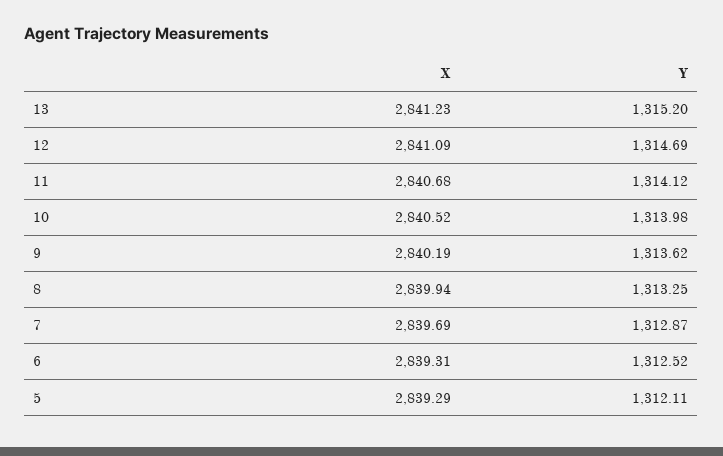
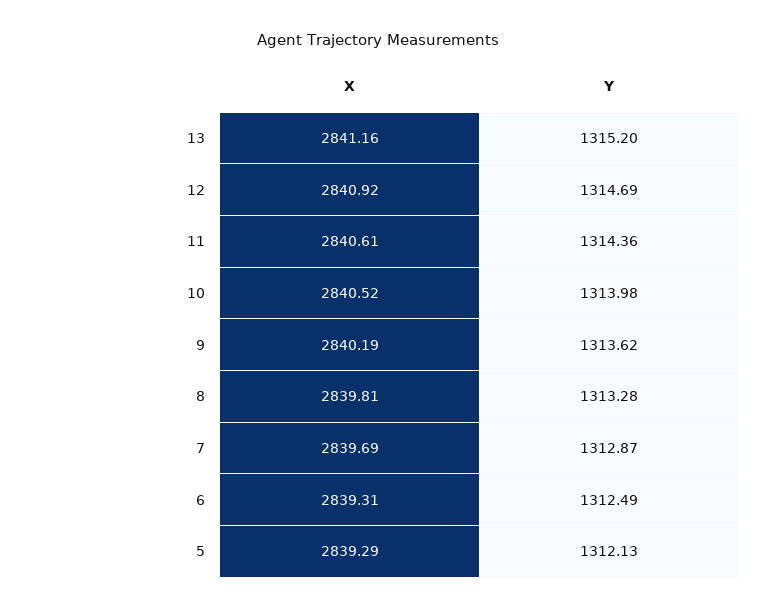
  {
    "X": {
-     "13": 2841.23,
+     "13": 2841.16,
-     "12": 2841.09,
+     "12": 2840.92,
-     "11": 2840.68,
+     "11": 2840.61,
      "10": 2840.52,
      "9": 2840.19,
-     "8": 2839.94,
+     "8": 2839.81,
      "7": 2839.69,
      "6": 2839.31,
      "5": 2839.29
    },
    "Y": {
      "13": 1315.2,
      "12": 1314.69,
-     "11": 1314.12,
+     "11": 1314.36,
      "10": 1313.98,
      "9": 1313.62,
-     "8": 1313.25,
+     "8": 1313.28,
      "7": 1312.87,
-     "6": 1312.52,
+     "6": 1312.49,
-     "5": 1312.11
+     "5": 1312.13
    }
  }

